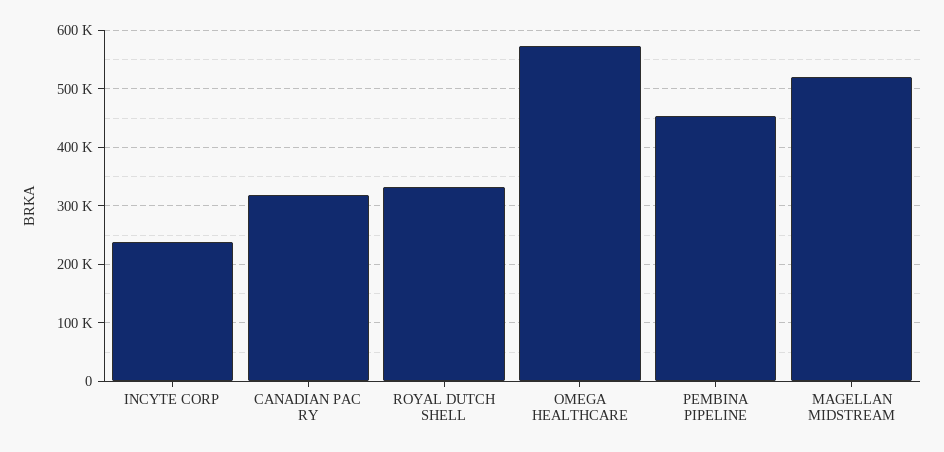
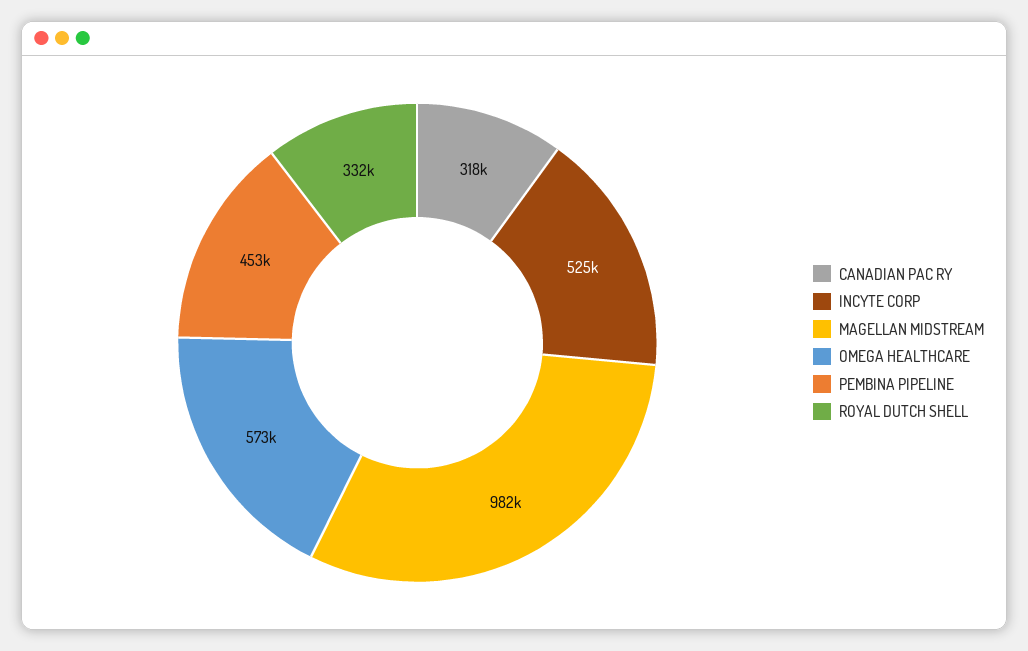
  {
-   "INCYTE CORP": 240000,
+   "INCYTE CORP": 525000,
    "CANADIAN PAC RY": 318000,
    "ROYAL DUTCH SHELL": 332000,
    "OMEGA HEALTHCARE": 573000,
    "PEMBINA PIPELINE": 453000,
-   "MAGELLAN MIDSTREAM": 520000
+   "MAGELLAN MIDSTREAM": 982000
  }

